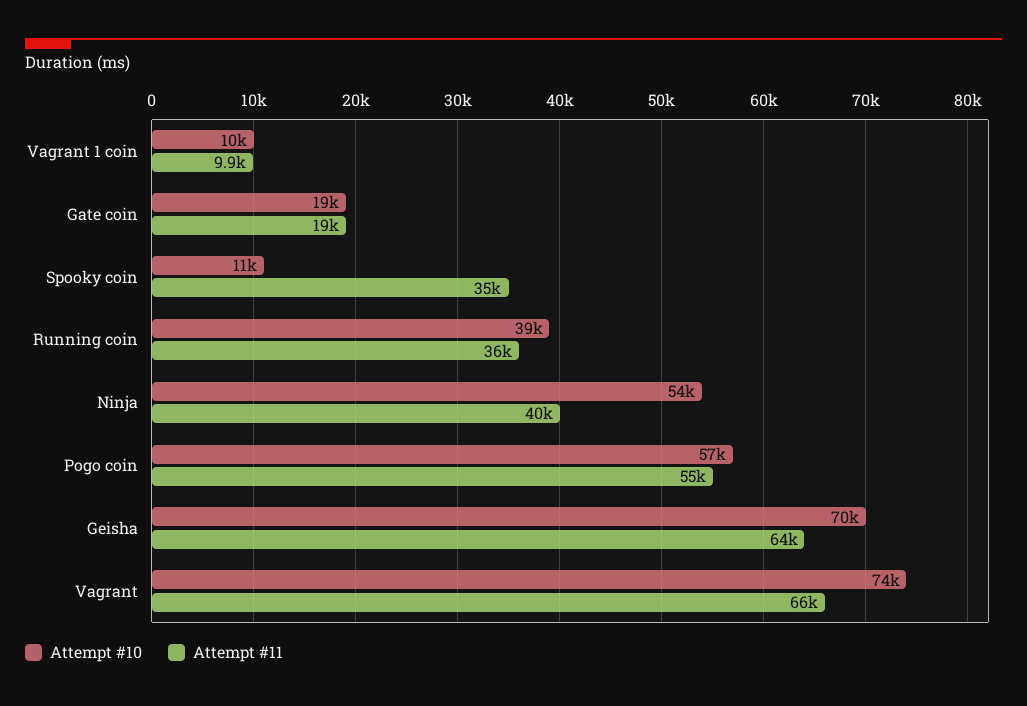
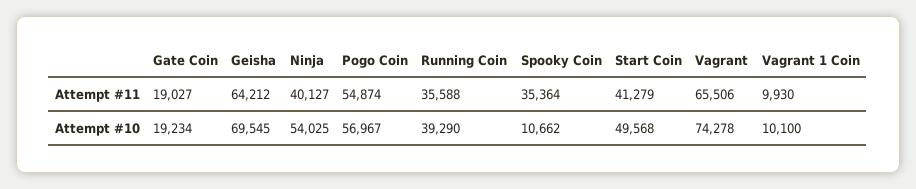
  {
    "Attempt #10": {
      "Vagrant 1 coin": 10100,
      "Gate coin": 19234,
      "Spooky coin": 10662,
      "Running coin": 39290,
      "Ninja": 54025,
      "Pogo coin": 56967,
      "Geisha": 69545,
-     "Vagrant": 74278
+     "Vagrant": 74278,
+     "Start Coin": 49568
    },
    "Attempt #11": {
      "Vagrant 1 coin": 9930,
      "Gate coin": 19027,
      "Spooky coin": 35364,
      "Running coin": 35588,
      "Ninja": 40127,
      "Pogo coin": 54874,
      "Geisha": 64212,
-     "Vagrant": 65506
+     "Vagrant": 65506,
+     "Start Coin": 41279
    }
  }

